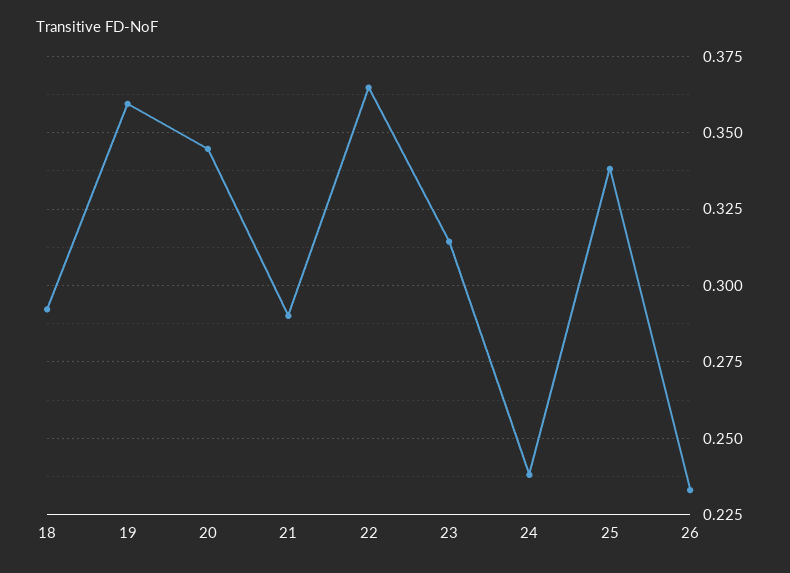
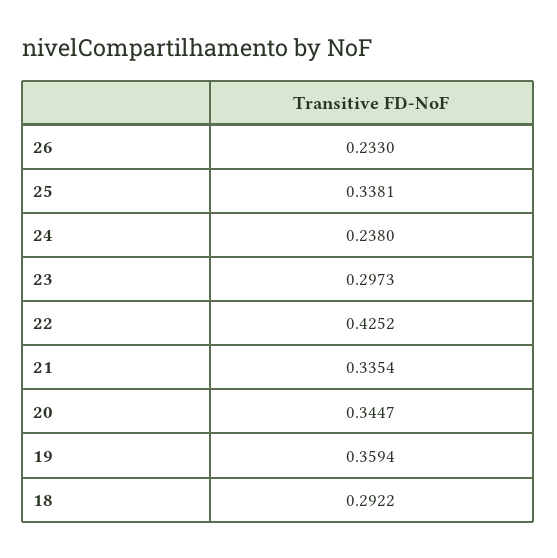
  {
    "18": 0.2922,
    "19": 0.3594,
    "20": 0.3447,
-   "21": 0.29,
+   "21": 0.3354,
-   "22": 0.365,
+   "22": 0.4252,
-   "23": 0.315,
+   "23": 0.2973,
    "24": 0.238,
    "25": 0.3381,
    "26": 0.233
  }

